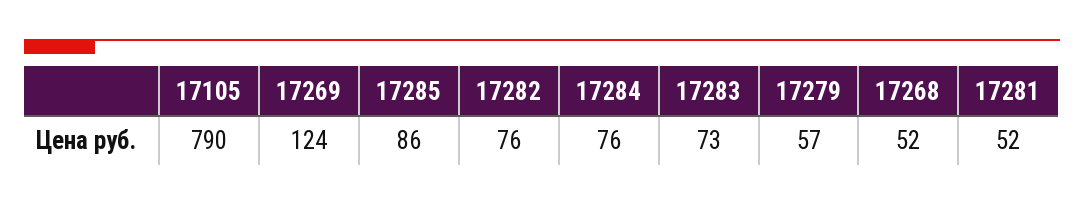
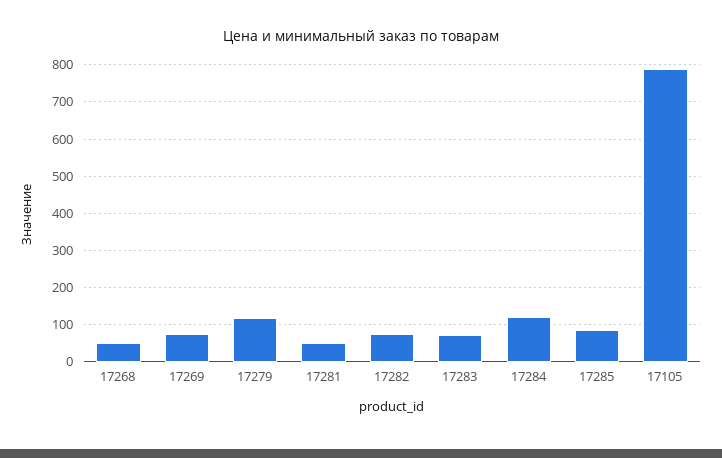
  {
    "17105": 790,
-   "17269": 124,
+   "17269": 80,
    "17285": 86,
    "17282": 76,
-   "17284": 76,
+   "17284": 120,
    "17283": 73,
-   "17279": 57,
+   "17279": 120,
    "17268": 52,
    "17281": 52
  }

